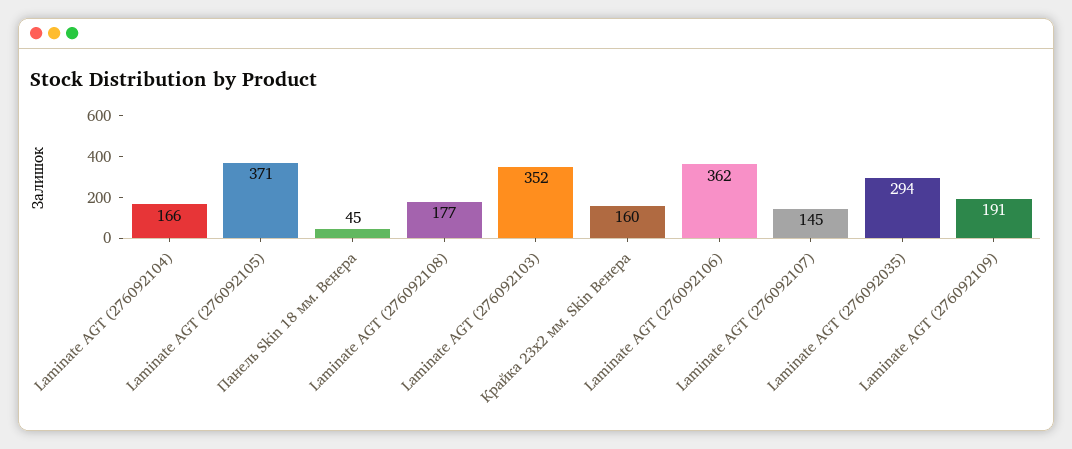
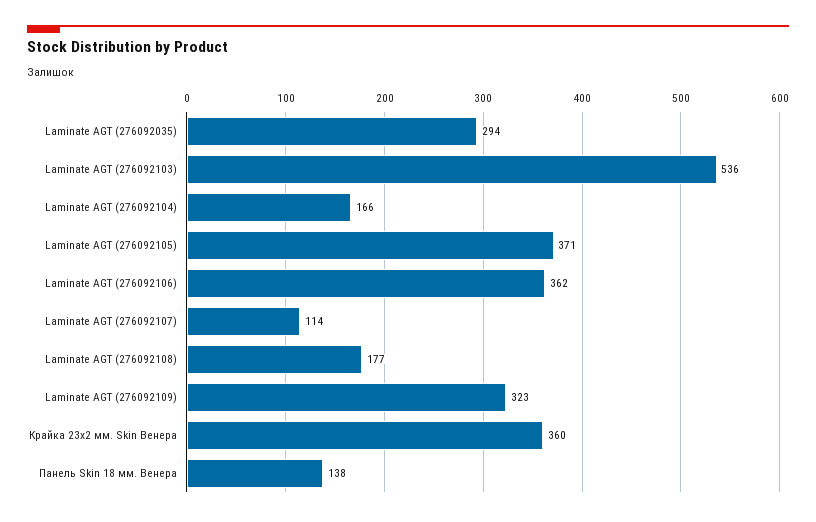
  {
    "Laminate AGT (276092104)": 166,
    "Laminate AGT (276092105)": 371,
-   "Панель Skin 18 мм. Венера": 45,
+   "Панель Skin 18 мм. Венера": 138,
    "Laminate AGT (276092108)": 177,
-   "Laminate AGT (276092103)": 352,
+   "Laminate AGT (276092103)": 536,
-   "Крайка 23x2 мм. Skin Венера": 160,
+   "Крайка 23x2 мм. Skin Венера": 360,
    "Laminate AGT (276092106)": 362,
-   "Laminate AGT (276092107)": 145,
+   "Laminate AGT (276092107)": 114,
    "Laminate AGT (276092035)": 294,
-   "Laminate AGT (276092109)": 191
+   "Laminate AGT (276092109)": 323
  }

